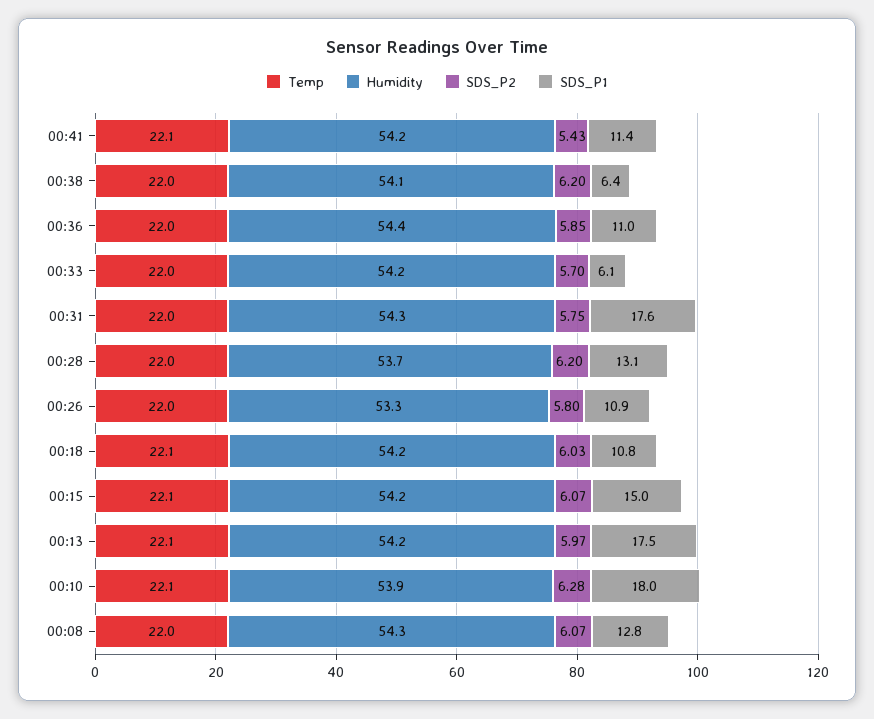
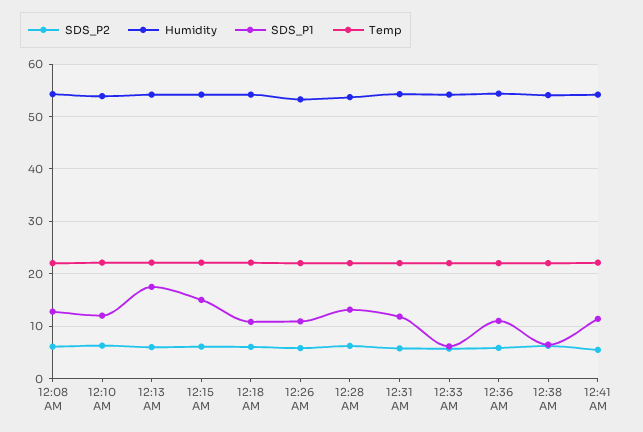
  {
    "Temp": {
      "00:41": 22.1,
      "00:38": 22,
      "00:36": 22,
      "00:33": 22,
      "00:31": 22,
      "00:28": 22,
      "00:26": 22,
      "00:18": 22.1,
      "00:15": 22.1,
      "00:13": 22.1,
      "00:10": 22.1,
      "00:08": 22
    },
    "Humidity": {
      "00:41": 54.2,
      "00:38": 54.1,
      "00:36": 54.4,
      "00:33": 54.2,
      "00:31": 54.3,
      "00:28": 53.7,
      "00:26": 53.3,
      "00:18": 54.2,
      "00:15": 54.2,
      "00:13": 54.2,
      "00:10": 53.9,
      "00:08": 54.3
    },
    "SDS_P2": {
      "00:41": 5.43,
      "00:38": 6.2,
      "00:36": 5.85,
      "00:33": 5.7,
      "00:31": 5.75,
      "00:28": 6.2,
      "00:26": 5.8,
      "00:18": 6.03,
      "00:15": 6.07,
      "00:13": 5.97,
      "00:10": 6.28,
      "00:08": 6.07
    },
    "SDS_P1": {
      "00:41": 11.4,
      "00:38": 6.4,
      "00:36": 11,
      "00:33": 6.1,
-     "00:31": 17.6,
+     "00:31": 12,
      "00:28": 13.1,
      "00:26": 10.9,
      "00:18": 10.8,
      "00:15": 15,
      "00:13": 17.5,
-     "00:10": 18,
+     "00:10": 12,
      "00:08": 12.8
    }
  }

